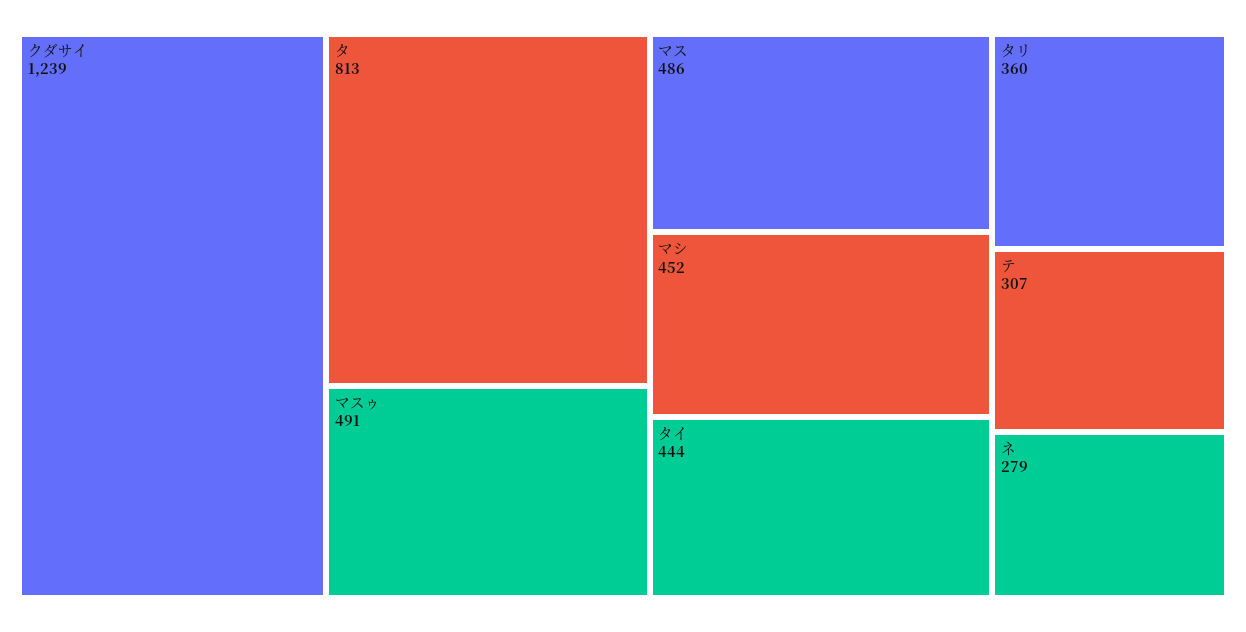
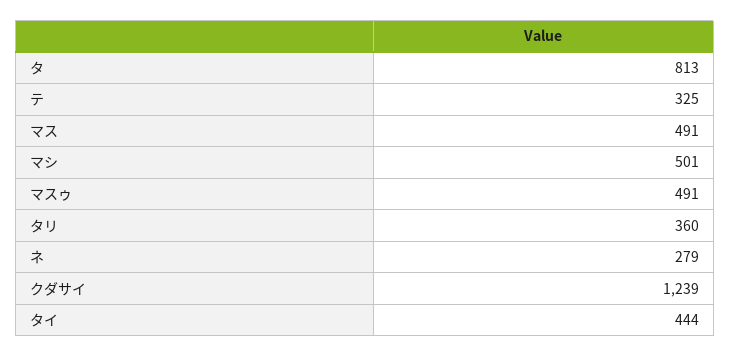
  {
    "クダサイ": 1239,
    "タ": 813,
    "マスゥ": 491,
-   "マス": 486,
+   "マス": 491,
-   "マシ": 452,
+   "マシ": 501,
    "タイ": 444,
    "タリ": 360,
-   "テ": 307,
+   "テ": 325,
    "ネ": 279
  }

